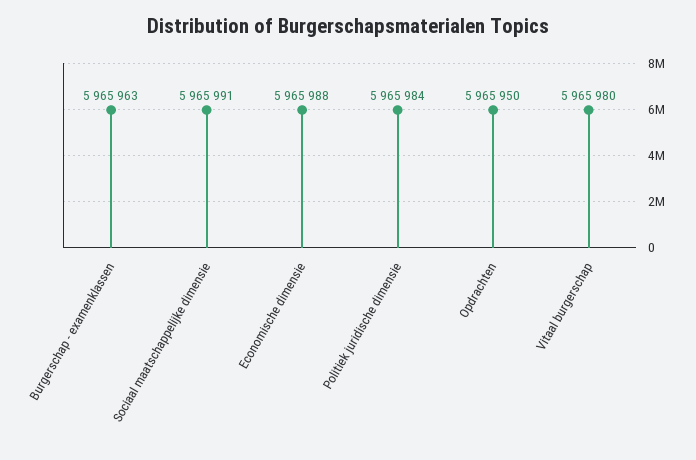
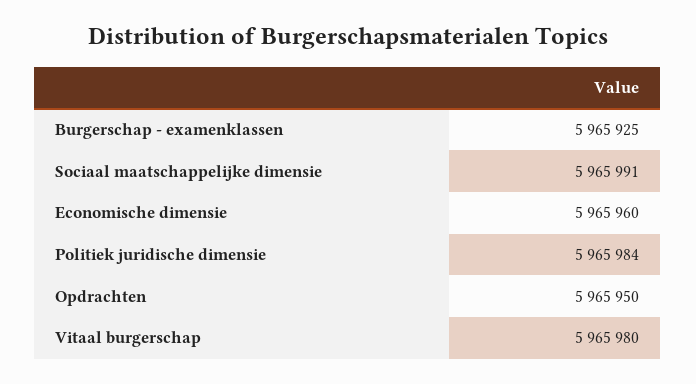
  {
-   "Burgerschap - examenklassen": 5965963,
+   "Burgerschap - examenklassen": 5965925,
    "Sociaal maatschappelijke dimensie": 5965991,
-   "Economische dimensie": 5965988,
+   "Economische dimensie": 5965960,
    "Politiek juridische dimensie": 5965984,
    "Opdrachten": 5965950,
    "Vitaal burgerschap": 5965980
  }

